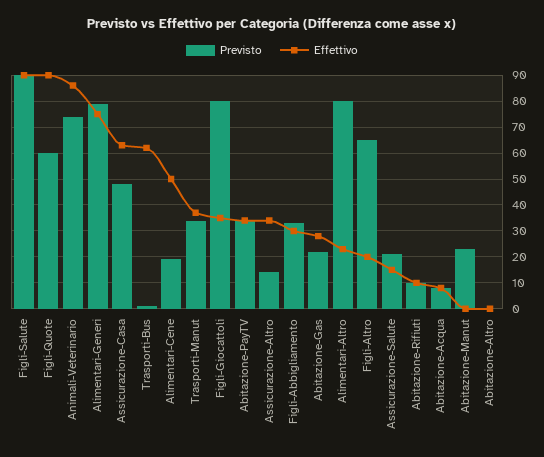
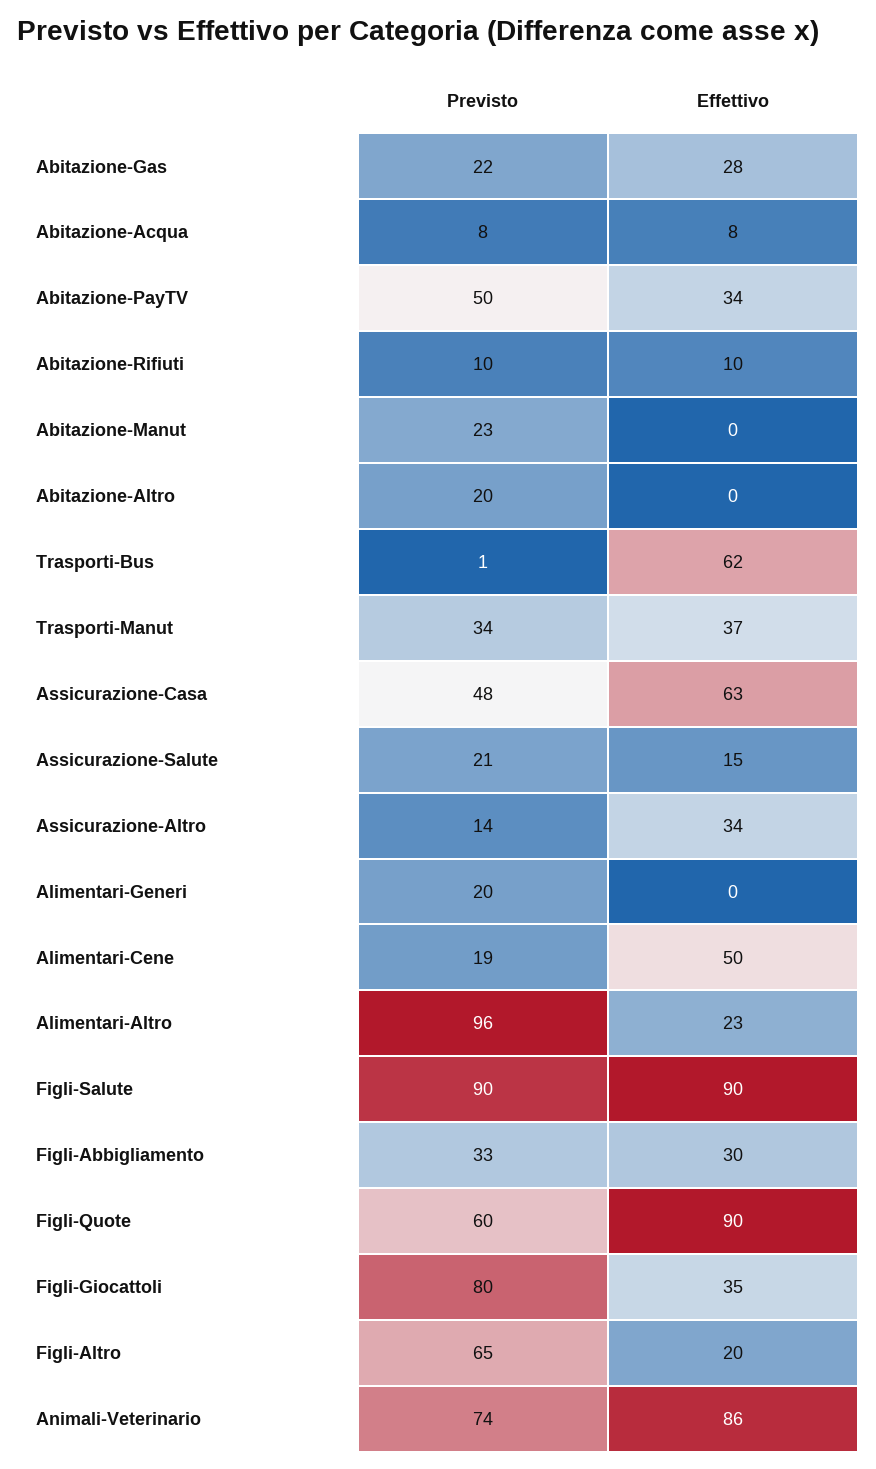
  {
    "Previsto": {
      "Figli-Salute": 90,
      "Figli-Quote": 60,
      "Animali-Veterinario": 74,
-     "Alimentari-Generi": 80,
+     "Alimentari-Generi": 20,
      "Assicurazione-Casa": 48,
      "Trasporti-Bus": 1,
      "Alimentari-Cene": 19,
      "Trasporti-Manut": 34,
      "Figli-Giocattoli": 80,
-     "Abitazione-PayTV": 35,
+     "Abitazione-PayTV": 50,
      "Assicurazione-Altro": 14,
      "Figli-Abbigliamento": 33,
      "Abitazione-Gas": 22,
-     "Alimentari-Altro": 80,
+     "Alimentari-Altro": 96,
      "Figli-Altro": 65,
      "Assicurazione-Salute": 21,
      "Abitazione-Rifiuti": 10,
      "Abitazione-Acqua": 8,
      "Abitazione-Manut": 23,
-     "Abitazione-Altro": 0
+     "Abitazione-Altro": 20
    },
    "Effettivo": {
      "Figli-Salute": 90,
      "Figli-Quote": 90,
      "Animali-Veterinario": 86,
-     "Alimentari-Generi": 75,
+     "Alimentari-Generi": 0,
      "Assicurazione-Casa": 63,
      "Trasporti-Bus": 62,
      "Alimentari-Cene": 50,
      "Trasporti-Manut": 37,
      "Figli-Giocattoli": 35,
      "Abitazione-PayTV": 34,
      "Assicurazione-Altro": 34,
      "Figli-Abbigliamento": 30,
      "Abitazione-Gas": 28,
      "Alimentari-Altro": 23,
      "Figli-Altro": 20,
      "Assicurazione-Salute": 15,
      "Abitazione-Rifiuti": 10,
      "Abitazione-Acqua": 8,
      "Abitazione-Manut": 0,
      "Abitazione-Altro": 0
    }
  }

